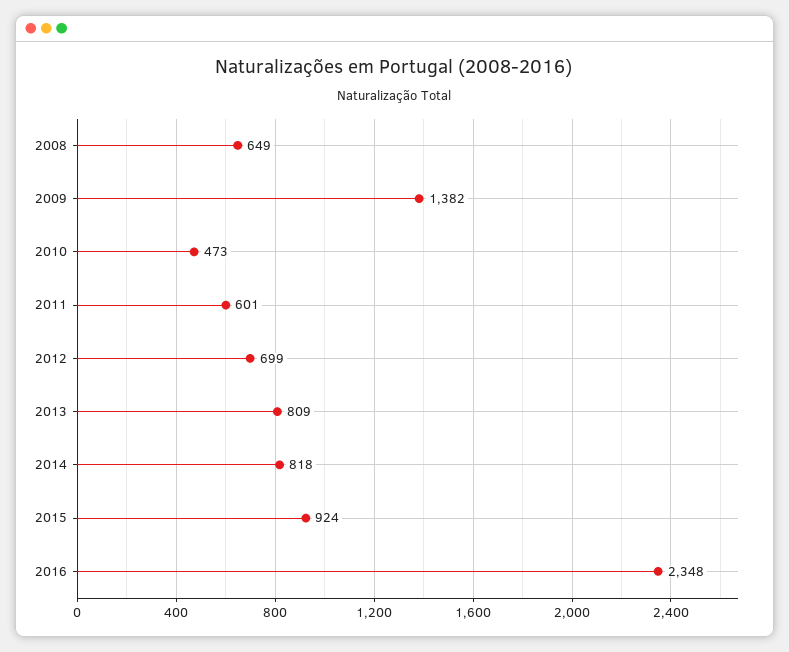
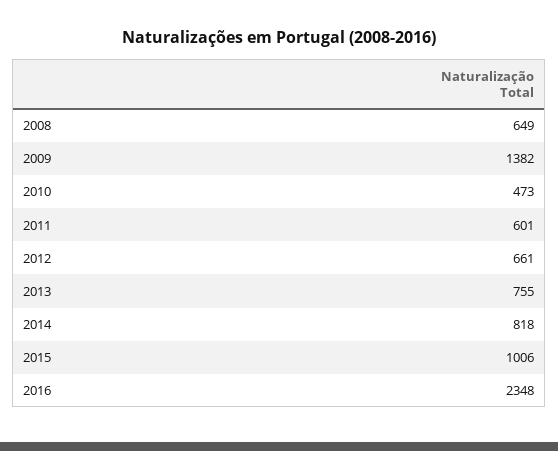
  {
    "2008": 649,
    "2009": 1382,
    "2010": 473,
    "2011": 601,
-   "2012": 699,
+   "2012": 661,
-   "2013": 809,
+   "2013": 755,
    "2014": 818,
-   "2015": 924,
+   "2015": 1006,
    "2016": 2348
  }

